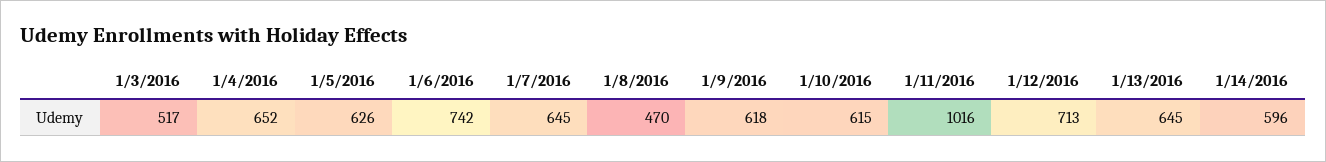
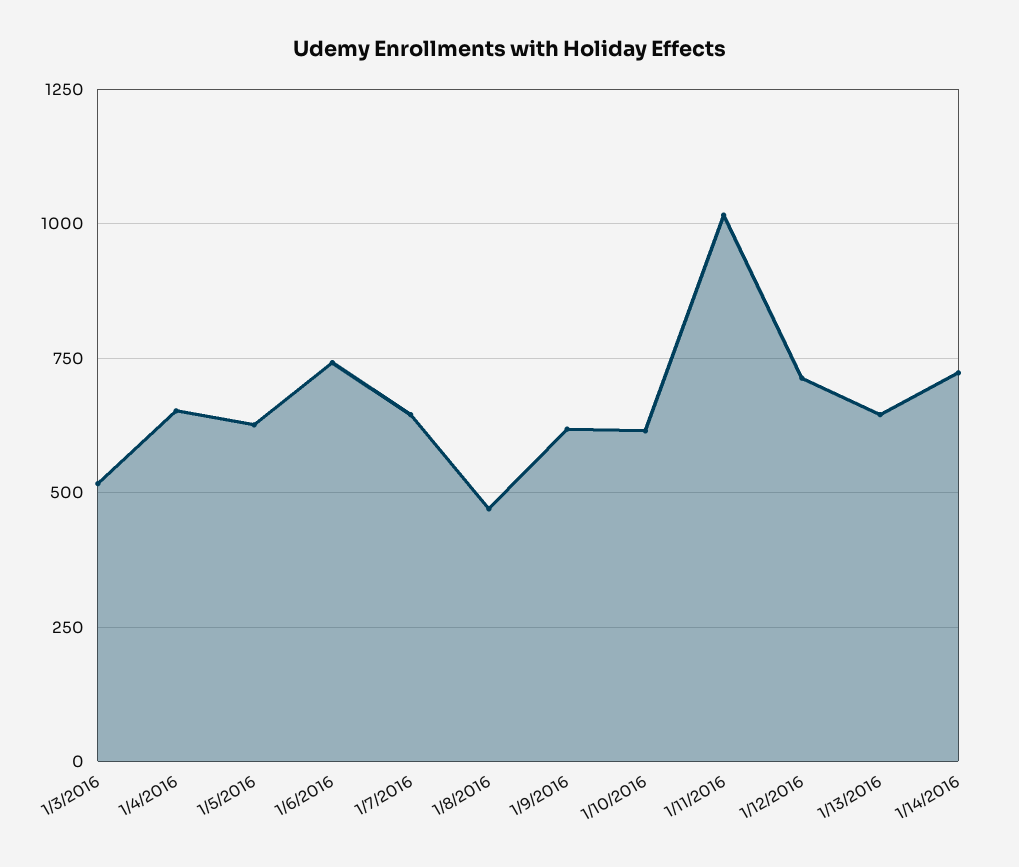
  {
    "1/3/2016": 517,
    "1/4/2016": 652,
    "1/5/2016": 626,
    "1/6/2016": 742,
    "1/7/2016": 645,
    "1/8/2016": 470,
    "1/9/2016": 618,
    "1/10/2016": 615,
    "1/11/2016": 1016,
    "1/12/2016": 713,
    "1/13/2016": 645,
-   "1/14/2016": 596
+   "1/14/2016": 725
  }

